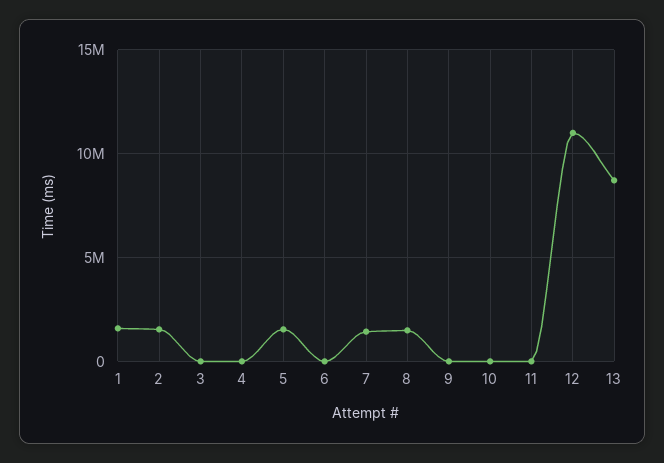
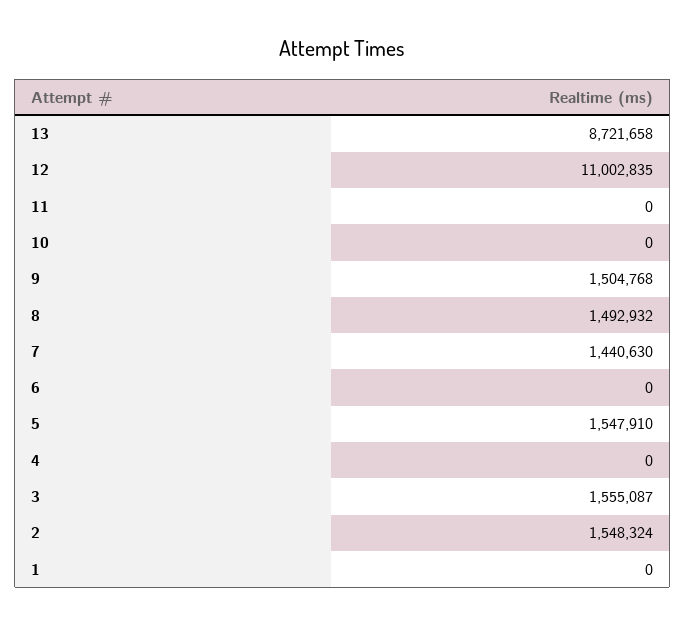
  {
-   "1": 1500000,
+   "1": 0,
    "2": 1548324,
-   "3": 0,
+   "3": 1555087,
    "4": 0,
    "5": 1547910,
    "6": 0,
    "7": 1440630,
    "8": 1492932,
-   "9": 0,
+   "9": 1504768,
    "10": 0,
    "11": 0,
    "12": 11002835,
    "13": 8721658
  }

